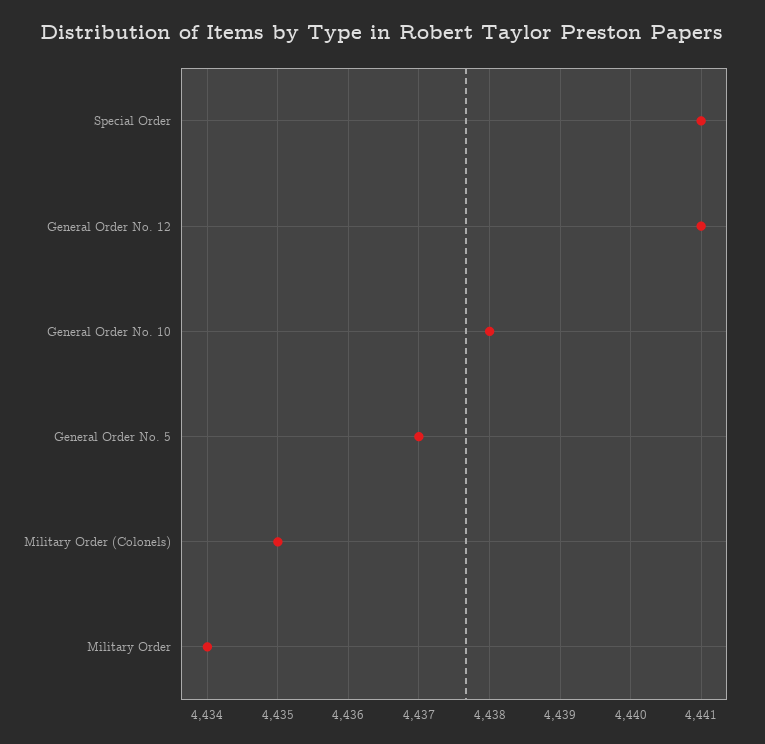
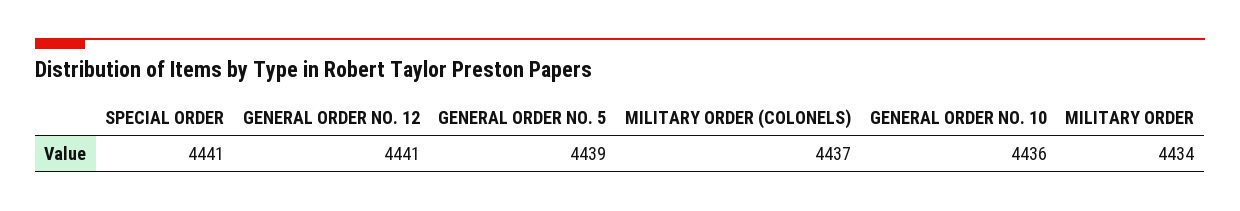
  {
    "Special Order": 4441,
    "General Order No. 12": 4441,
-   "General Order No. 10": 4438,
+   "General Order No. 10": 4436,
-   "General Order No. 5": 4437,
+   "General Order No. 5": 4439,
-   "Military Order (Colonels)": 4435,
+   "Military Order (Colonels)": 4437,
    "Military Order": 4434
  }

